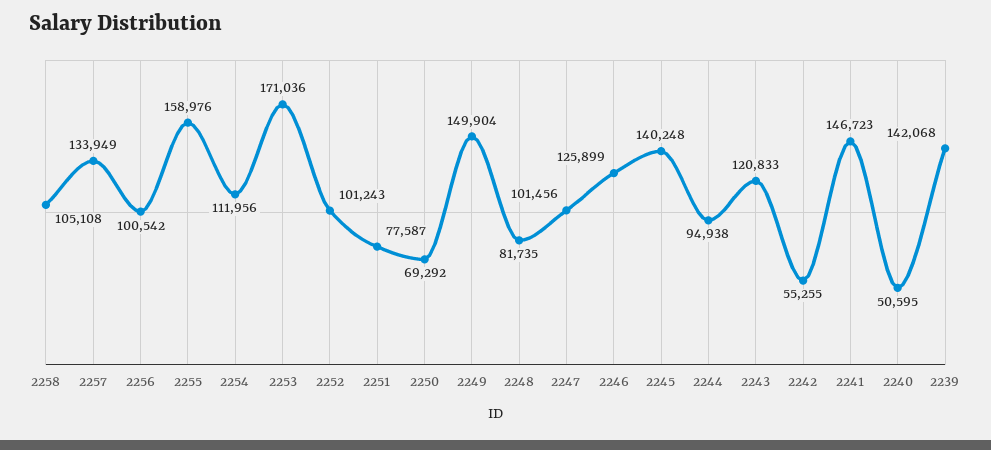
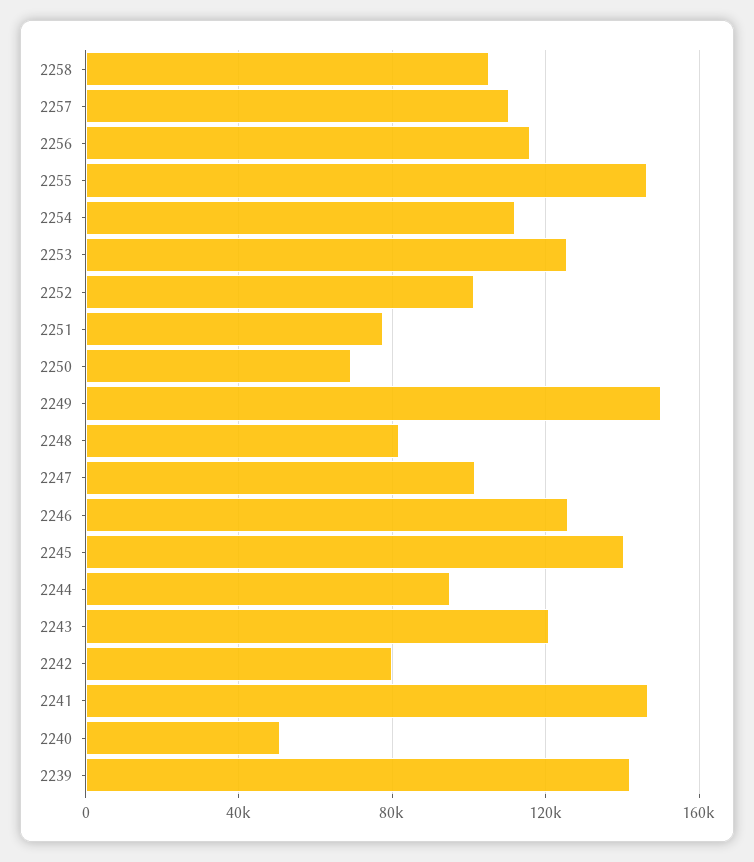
  {
    "2258": 105108,
-   "2257": 133949,
+   "2257": 110000,
-   "2256": 100542,
+   "2256": 115000,
-   "2255": 158976,
+   "2255": 145000,
    "2254": 111956,
-   "2253": 171036,
+   "2253": 125000,
    "2252": 101243,
    "2251": 77587,
    "2250": 69292,
    "2249": 149904,
    "2248": 81735,
    "2247": 101456,
    "2246": 125899,
    "2245": 140248,
    "2244": 94938,
    "2243": 120833,
-   "2242": 55255,
+   "2242": 80000,
    "2241": 146723,
    "2240": 50595,
    "2239": 142068
  }

